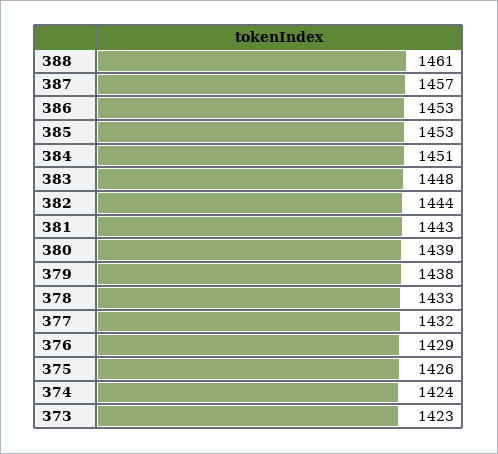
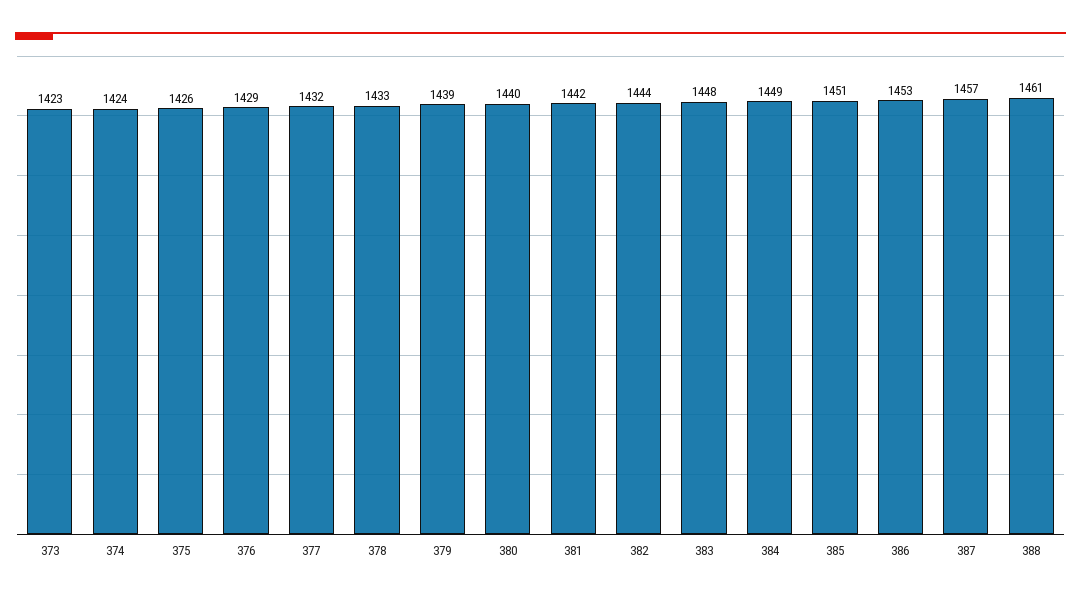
  {
    "388": 1461,
    "387": 1457,
    "386": 1453,
-   "385": 1453,
+   "385": 1451,
-   "384": 1451,
+   "384": 1449,
    "383": 1448,
    "382": 1444,
-   "381": 1443,
+   "381": 1442,
-   "380": 1439,
+   "380": 1440,
-   "379": 1438,
+   "379": 1439,
    "378": 1433,
    "377": 1432,
    "376": 1429,
    "375": 1426,
    "374": 1424,
    "373": 1423
  }

